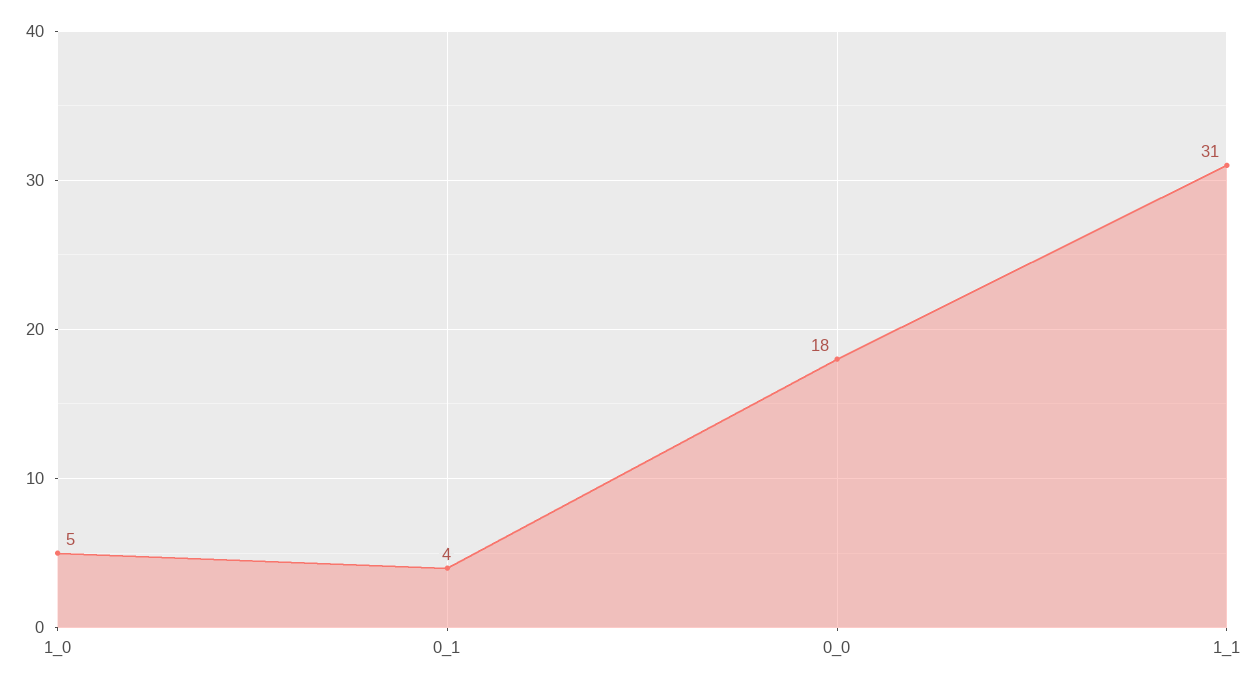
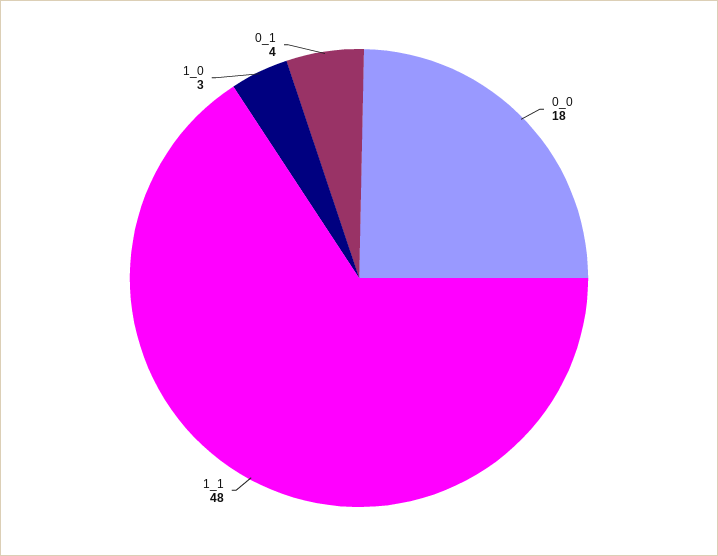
  {
-   "1_0": 5,
+   "1_0": 3,
    "0_1": 4,
    "0_0": 18,
-   "1_1": 31
+   "1_1": 48
  }

